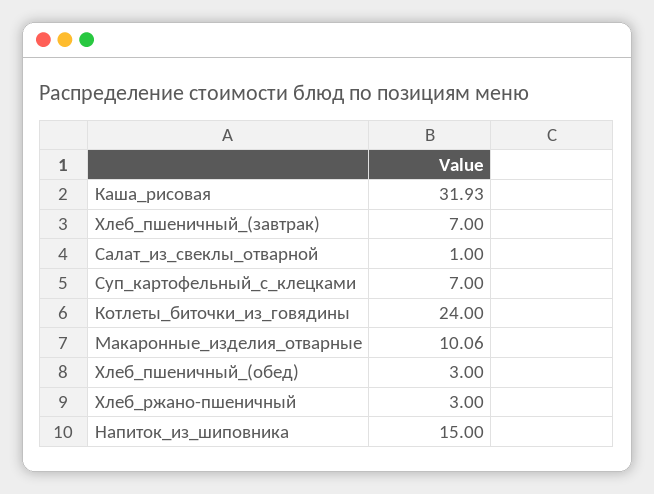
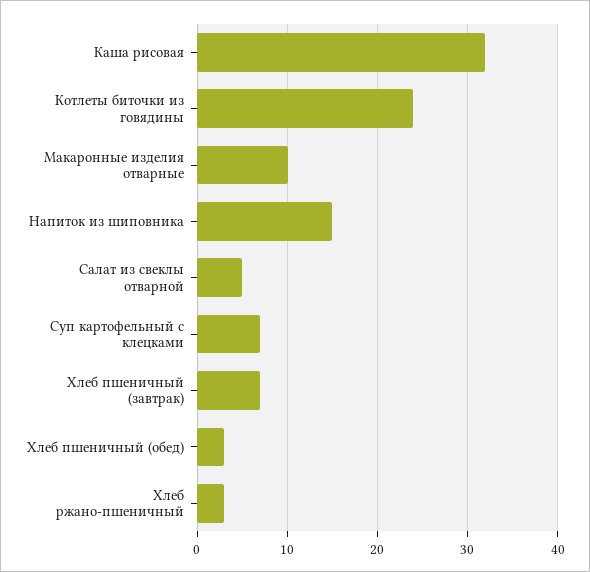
  {
    "Каша_рисовая": 31.93,
    "Хлеб_пшеничный_(завтрак)": 7,
-   "Салат_из_свеклы_отварной": 1,
+   "Салат_из_свеклы_отварной": 5,
    "Суп_картофельный_с_клецками": 7,
    "Котлеты_биточки_из_говядины": 24,
    "Макаронные_изделия_отварные": 10.06,
    "Хлеб_пшеничный_(обед)": 3,
    "Хлеб_ржано-пшеничный": 3,
    "Напиток_из_шиповника": 15
  }

